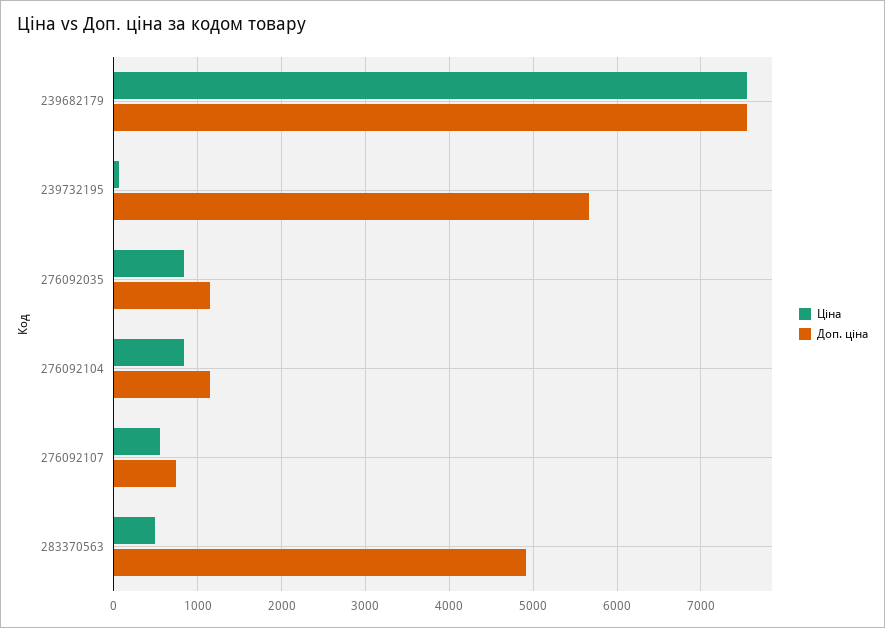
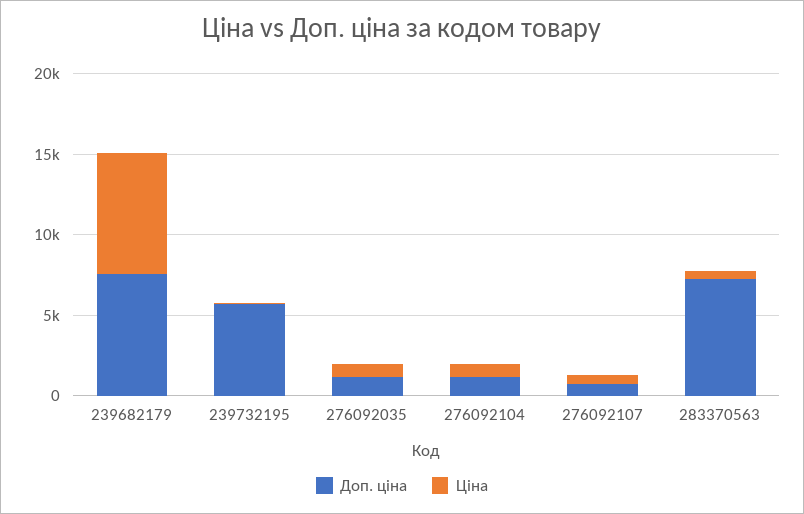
  {
    "Ціна": {
      "239682179": 7500,
      "239732195": 100,
      "276092035": 800,
      "276092104": 800,
      "276092107": 500,
      "283370563": 500
    },
    "Доп. ціна": {
      "239682179": 7500,
      "239732195": 5700,
      "276092035": 1100,
      "276092104": 1100,
      "276092107": 700,
-     "283370563": 4900
+     "283370563": 7000
    }
  }

